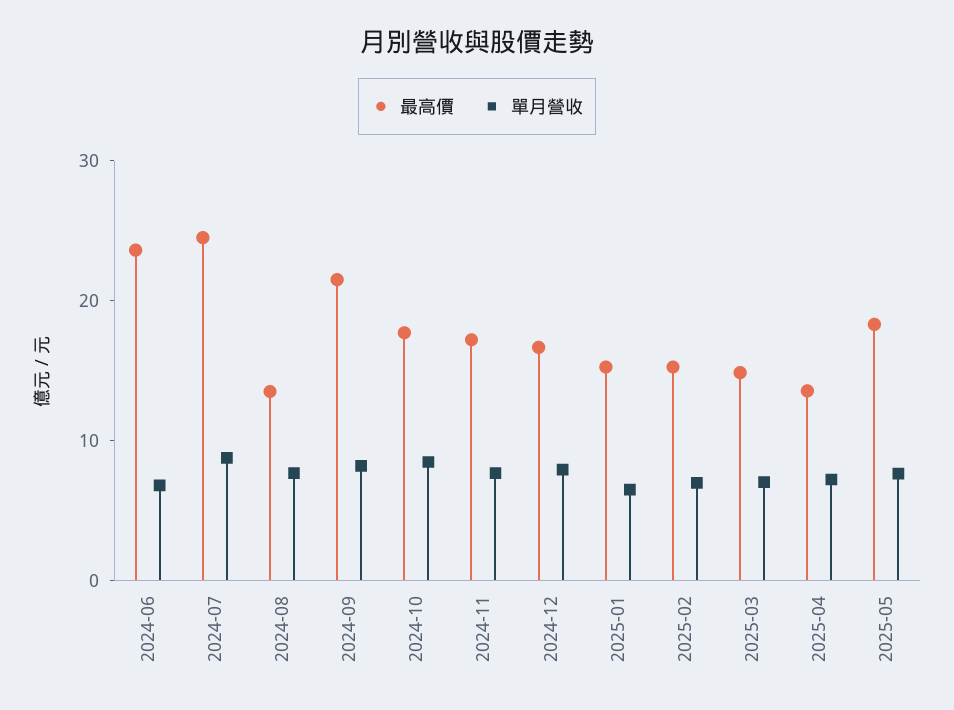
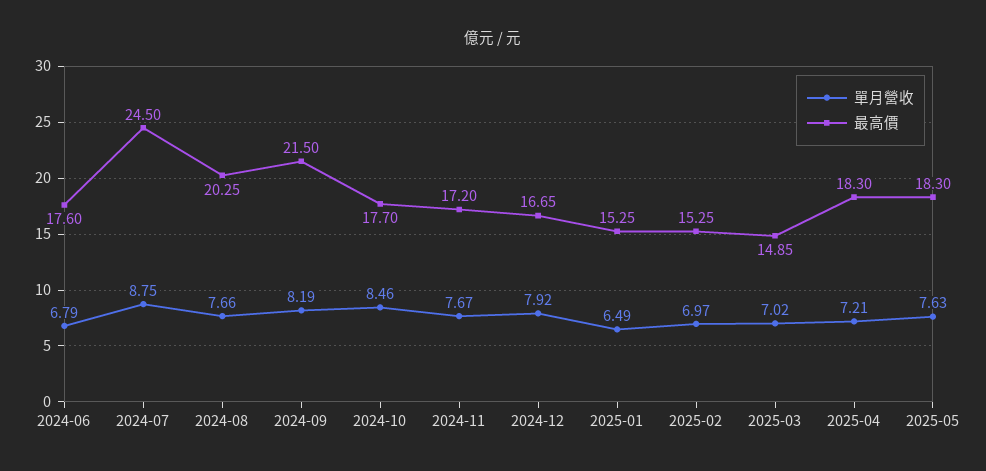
  {
    "最高價": {
-     "2024-06": 24,
+     "2024-06": 17.6,
      "2024-07": 24.5,
-     "2024-08": 14,
+     "2024-08": 20.25,
      "2024-09": 21.5,
      "2024-10": 17.7,
      "2024-11": 17.2,
      "2024-12": 16.65,
      "2025-01": 15.25,
      "2025-02": 15.25,
      "2025-03": 14.85,
-     "2025-04": 14,
+     "2025-04": 18.3,
      "2025-05": 18.3
    },
    "單月營收": {
      "2024-06": 6.79,
      "2024-07": 8.75,
      "2024-08": 7.66,
      "2024-09": 8.19,
      "2024-10": 8.46,
      "2024-11": 7.67,
      "2024-12": 7.92,
      "2025-01": 6.49,
      "2025-02": 6.97,
      "2025-03": 7.02,
      "2025-04": 7.21,
      "2025-05": 7.63
    }
  }

